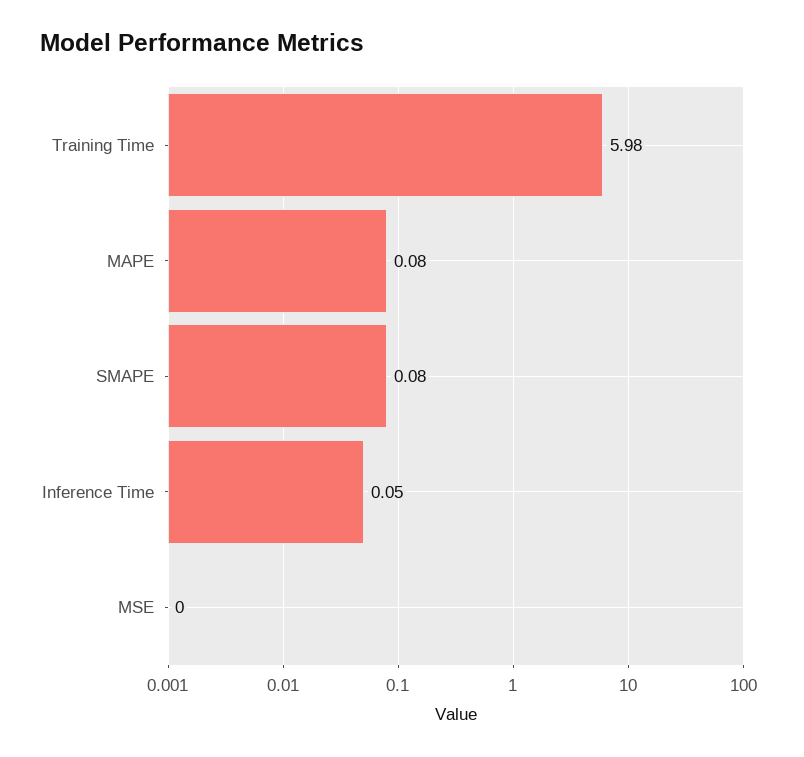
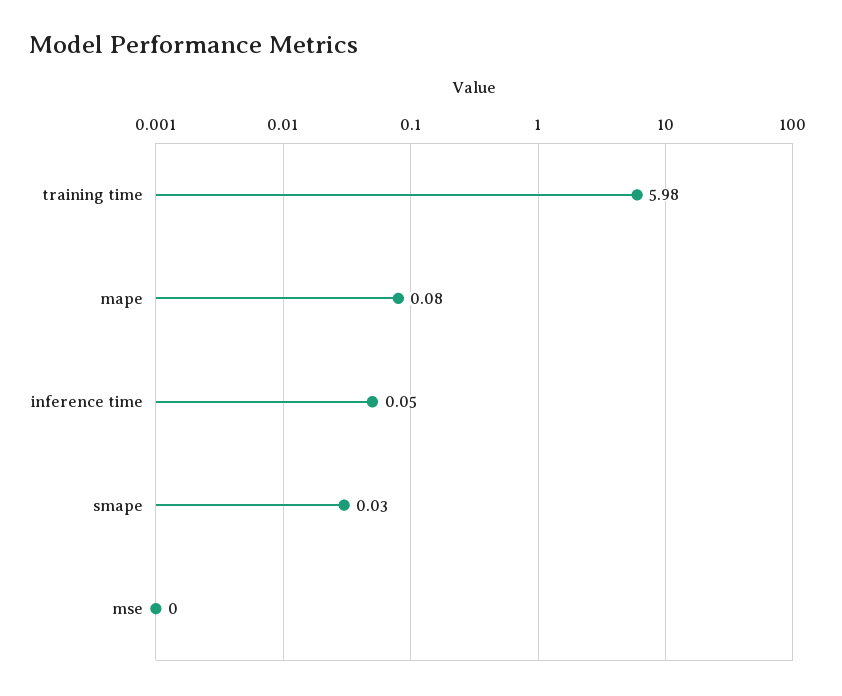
  {
    "Training Time": 5.98,
    "MAPE": 0.08,
-   "SMAPE": 0.08,
+   "SMAPE": 0.03,
    "Inference Time": 0.05,
    "MSE": 0
  }

